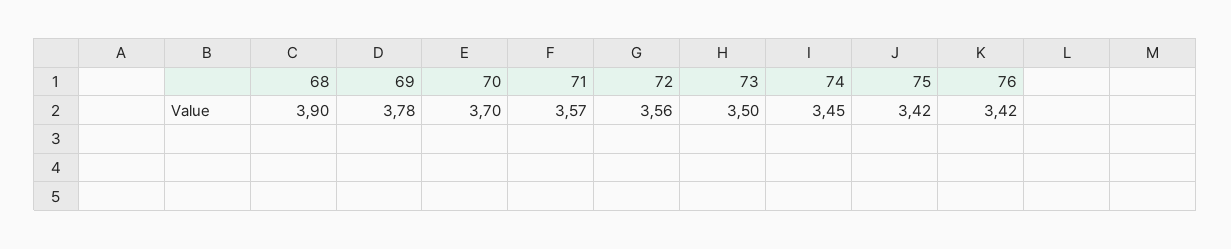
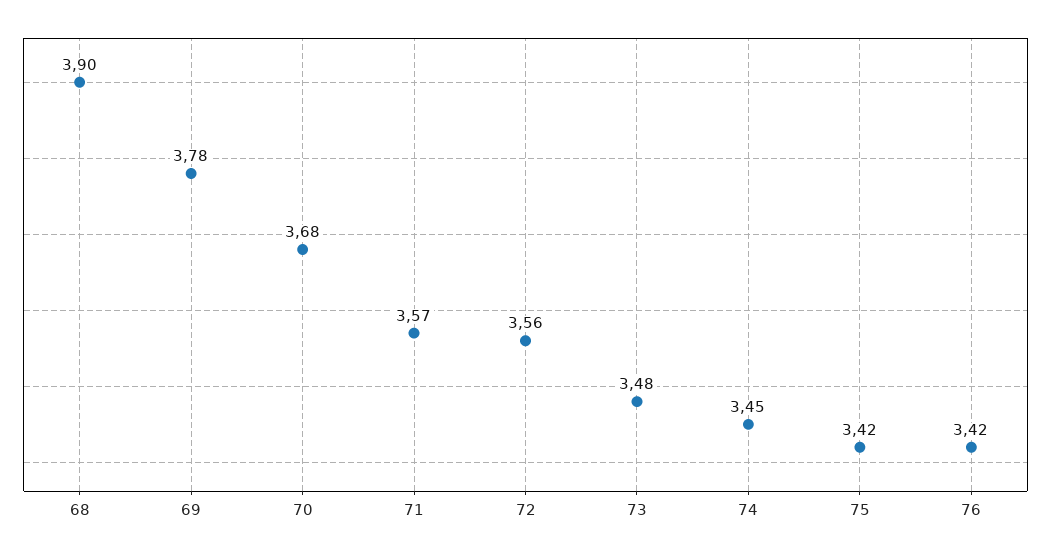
  {
    "68": 3.9,
    "69": 3.78,
-   "70": 3.7,
+   "70": 3.68,
    "71": 3.57,
    "72": 3.56,
-   "73": 3.5,
+   "73": 3.48,
    "74": 3.45,
    "75": 3.42,
    "76": 3.42
  }

